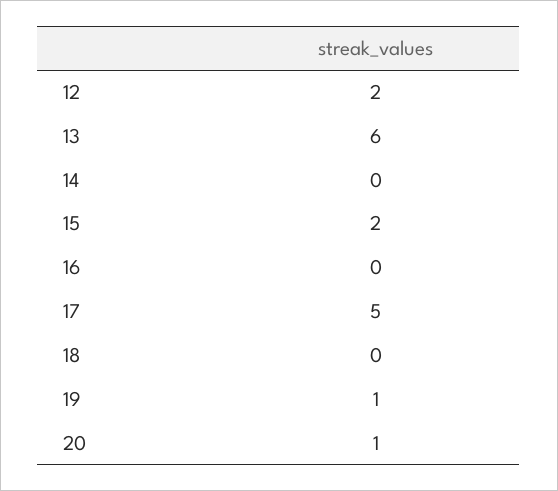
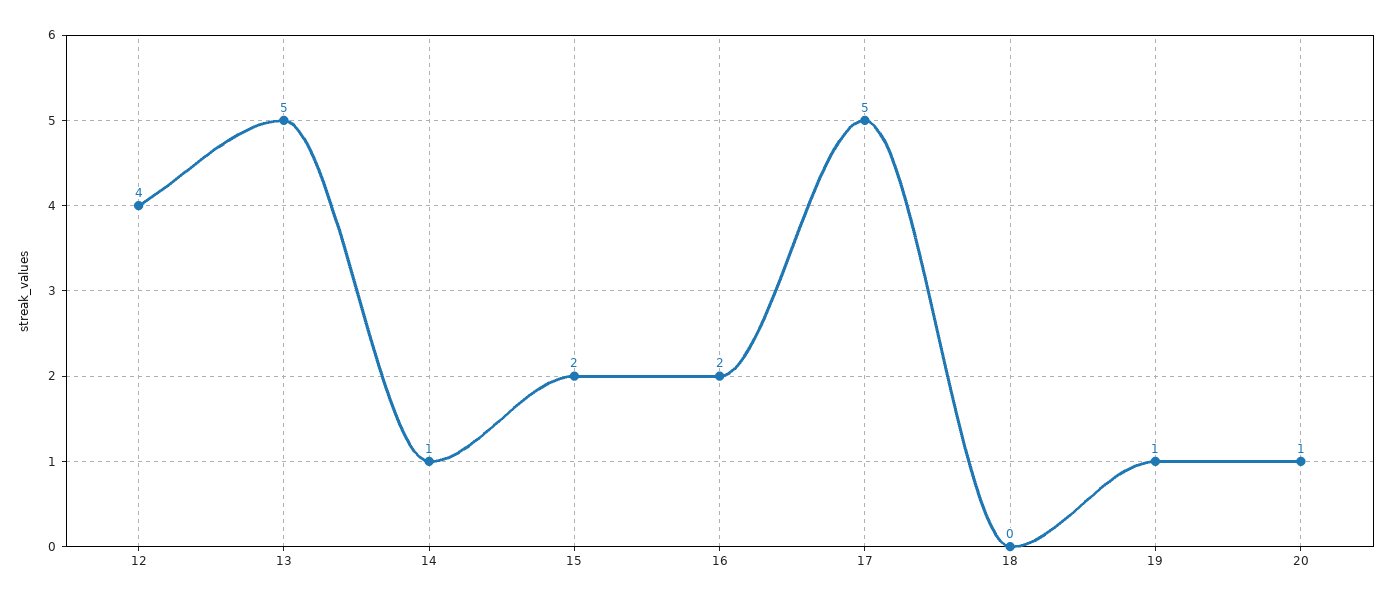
  {
-   "12": 2,
+   "12": 4,
-   "13": 6,
+   "13": 5,
-   "14": 0,
+   "14": 1,
    "15": 2,
-   "16": 0,
+   "16": 2,
    "17": 5,
    "18": 0,
    "19": 1,
    "20": 1
  }

